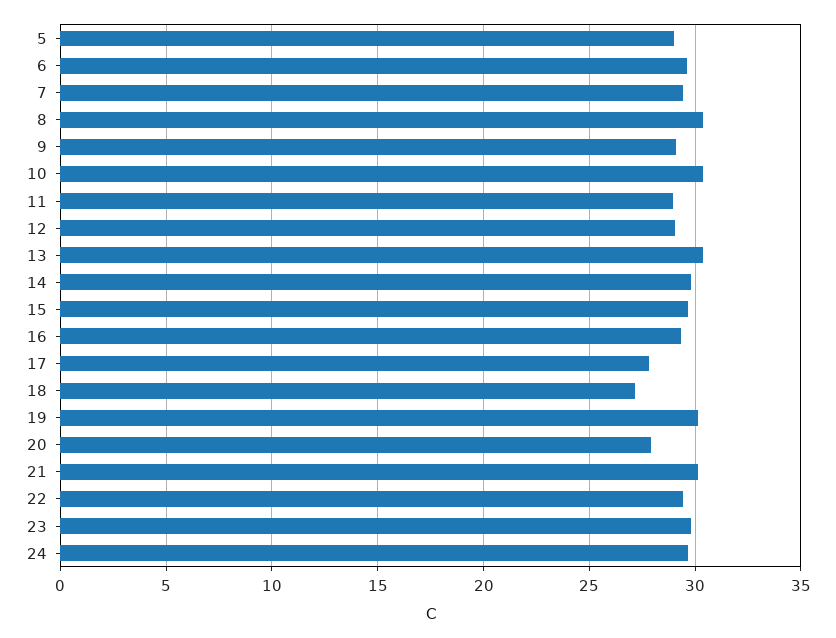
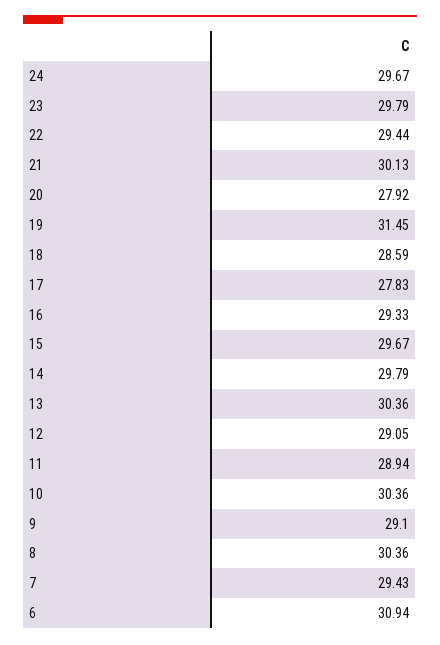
  {
-   "5": 29,
-   "6": 29.5,
+   "6": 30.94,
    "7": 29.43,
    "8": 30.36,
    "9": 29.1,
    "10": 30.36,
    "11": 28.94,
    "12": 29.05,
    "13": 30.36,
    "14": 29.79,
    "15": 29.67,
    "16": 29.33,
    "17": 27.83,
-   "18": 27,
+   "18": 28.59,
-   "19": 30,
+   "19": 31.45,
    "20": 27.92,
    "21": 30.13,
    "22": 29.44,
    "23": 29.79,
    "24": 29.67
  }

